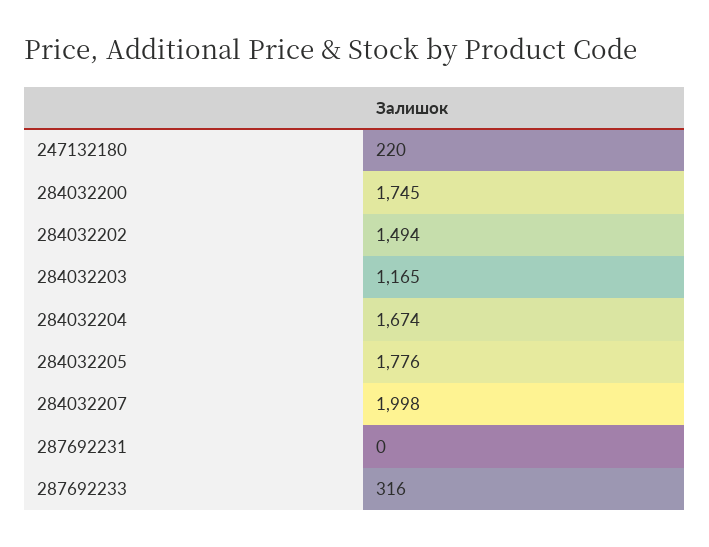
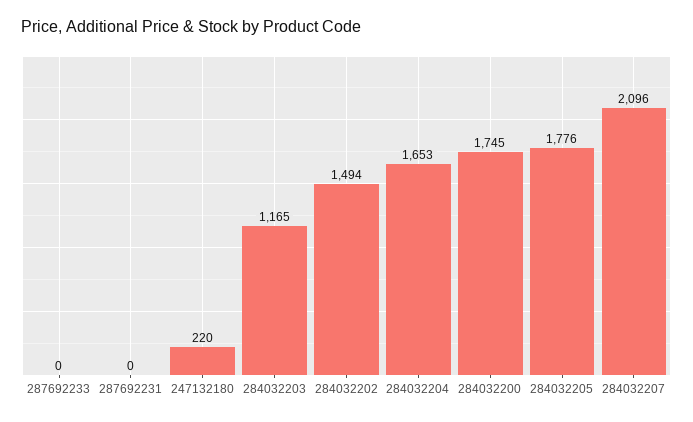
  {
    "247132180": 220,
    "284032200": 1745,
    "284032202": 1494,
    "284032203": 1165,
-   "284032204": 1674,
+   "284032204": 1653,
    "284032205": 1776,
-   "284032207": 1998,
+   "284032207": 2096,
    "287692231": 0,
-   "287692233": 316
+   "287692233": 0
  }

